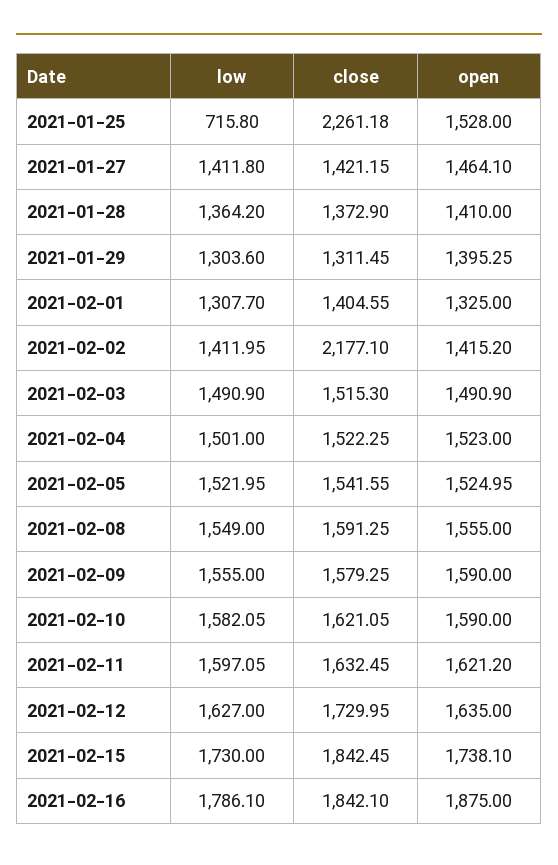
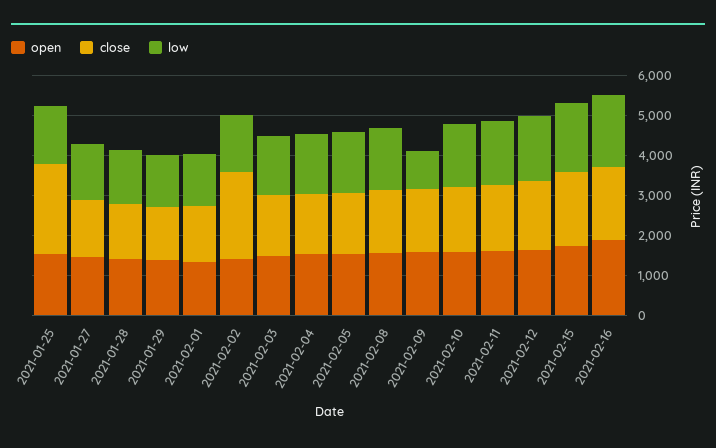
  {
    "low": {
-     "2021-01-25": 715.8,
+     "2021-01-25": 1500,
      "2021-01-27": 1411.8,
      "2021-01-28": 1364.2,
      "2021-01-29": 1303.6,
      "2021-02-01": 1307.7,
      "2021-02-02": 1411.95,
      "2021-02-03": 1490.9,
      "2021-02-04": 1501,
      "2021-02-05": 1521.95,
      "2021-02-08": 1549,
-     "2021-02-09": 1555,
+     "2021-02-09": 1000,
      "2021-02-10": 1582.05,
      "2021-02-11": 1597.05,
      "2021-02-12": 1627,
      "2021-02-15": 1730,
      "2021-02-16": 1786.1
    },
    "close": {
      "2021-01-25": 2261.18,
      "2021-01-27": 1421.15,
      "2021-01-28": 1372.9,
      "2021-01-29": 1311.45,
      "2021-02-01": 1404.55,
      "2021-02-02": 2177.1,
      "2021-02-03": 1515.3,
      "2021-02-04": 1522.25,
      "2021-02-05": 1541.55,
      "2021-02-08": 1591.25,
      "2021-02-09": 1579.25,
      "2021-02-10": 1621.05,
      "2021-02-11": 1632.45,
      "2021-02-12": 1729.95,
      "2021-02-15": 1842.45,
      "2021-02-16": 1842.1
    },
    "open": {
      "2021-01-25": 1528,
      "2021-01-27": 1464.1,
      "2021-01-28": 1410,
      "2021-01-29": 1395.25,
      "2021-02-01": 1325,
      "2021-02-02": 1415.2,
      "2021-02-03": 1490.9,
      "2021-02-04": 1523,
      "2021-02-05": 1524.95,
      "2021-02-08": 1555,
      "2021-02-09": 1590,
      "2021-02-10": 1590,
      "2021-02-11": 1621.2,
      "2021-02-12": 1635,
      "2021-02-15": 1738.1,
      "2021-02-16": 1875
    }
  }

